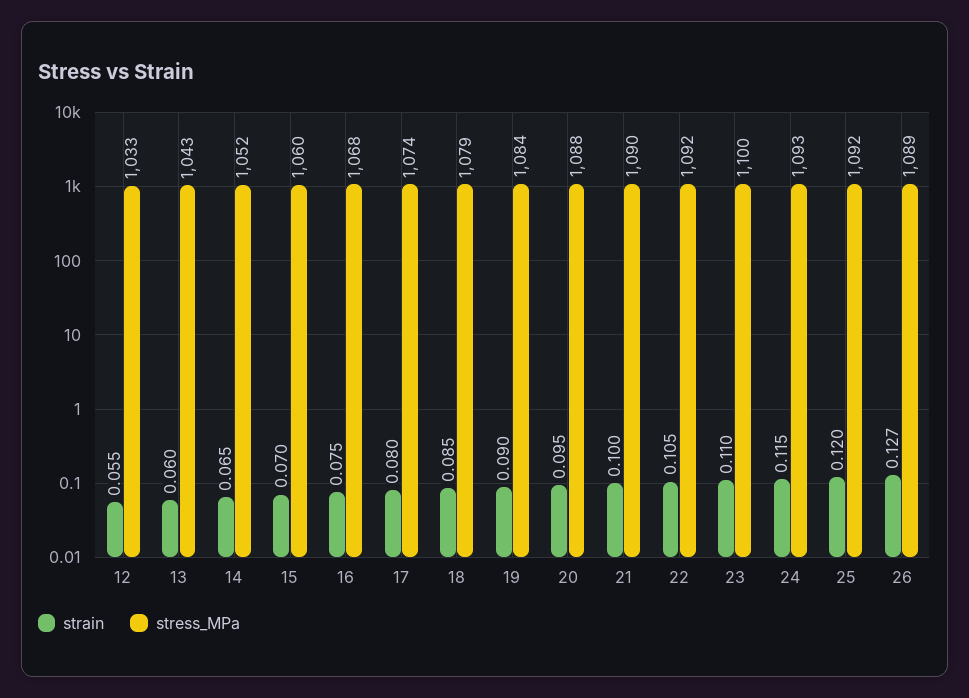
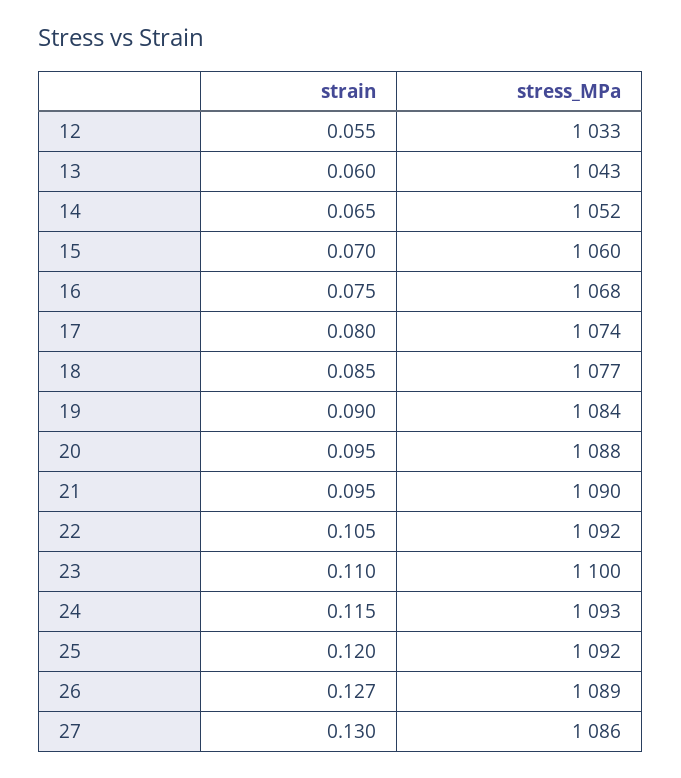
  {
    "strain": {
      "12": 0.055,
      "13": 0.06,
      "14": 0.065,
      "15": 0.07,
      "16": 0.075,
      "17": 0.08,
      "18": 0.085,
      "19": 0.09,
      "20": 0.095,
-     "21": 0.1,
+     "21": 0.095,
      "22": 0.105,
      "23": 0.11,
      "24": 0.115,
      "25": 0.12,
-     "26": 0.127
+     "26": 0.127,
+     "27": 0.13
    },
    "stress_MPa": {
      "12": 1033,
      "13": 1043,
      "14": 1052,
      "15": 1060,
      "16": 1068,
      "17": 1074,
-     "18": 1079,
+     "18": 1077,
      "19": 1084,
      "20": 1088,
      "21": 1090,
      "22": 1092,
      "23": 1100,
      "24": 1093,
      "25": 1092,
-     "26": 1089
+     "26": 1089,
+     "27": 1086
    }
  }

